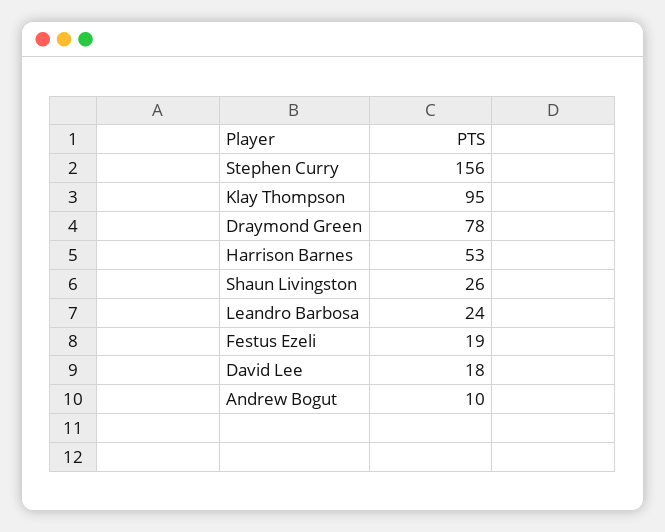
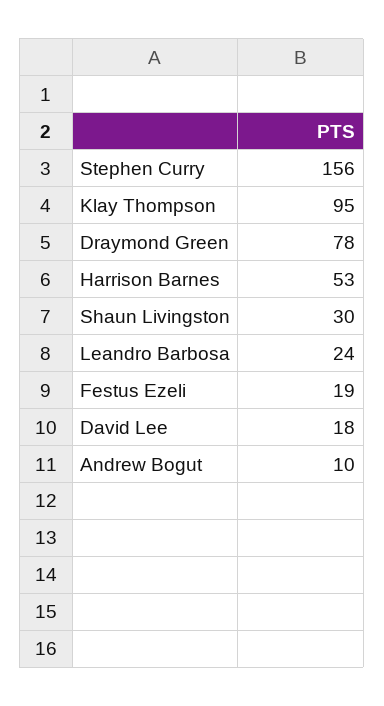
  {
    "Stephen Curry": 156,
    "Klay Thompson": 95,
    "Draymond Green": 78,
    "Harrison Barnes": 53,
-   "Shaun Livingston": 26,
+   "Shaun Livingston": 30,
    "Leandro Barbosa": 24,
    "Festus Ezeli": 19,
    "David Lee": 18,
    "Andrew Bogut": 10
  }

